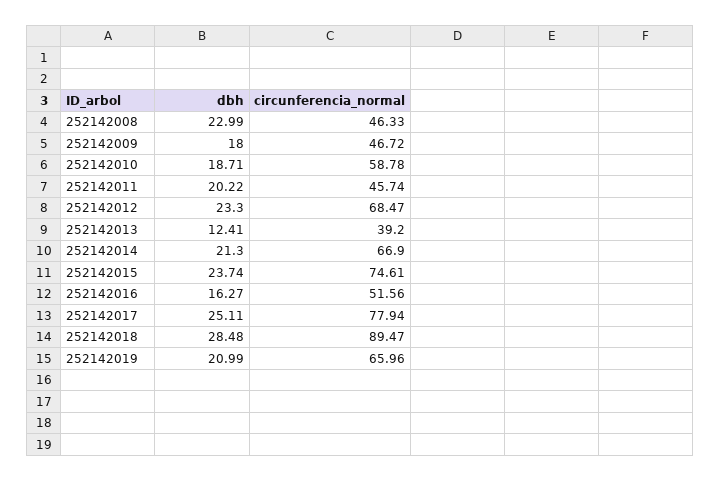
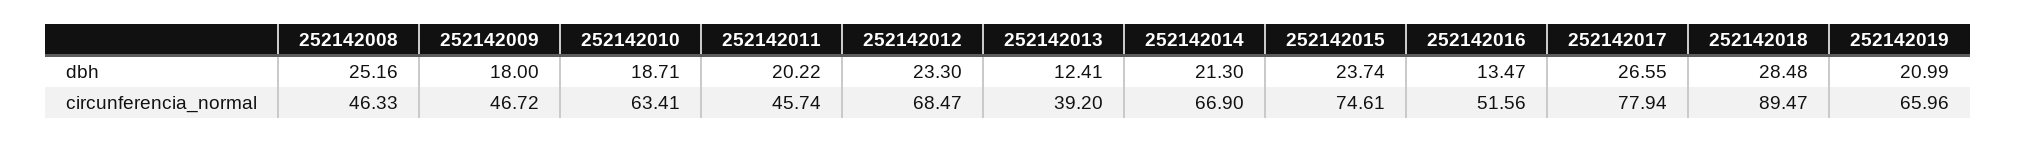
  {
    "dbh": {
-     "252142008": 22.99,
+     "252142008": 25.16,
      "252142009": 18,
      "252142010": 18.71,
      "252142011": 20.22,
      "252142012": 23.3,
      "252142013": 12.41,
      "252142014": 21.3,
      "252142015": 23.74,
-     "252142016": 16.27,
+     "252142016": 13.47,
-     "252142017": 25.11,
+     "252142017": 26.55,
      "252142018": 28.48,
      "252142019": 20.99
    },
    "circunferencia_normal": {
      "252142008": 46.33,
      "252142009": 46.72,
-     "252142010": 58.78,
+     "252142010": 63.41,
      "252142011": 45.74,
      "252142012": 68.47,
      "252142013": 39.2,
      "252142014": 66.9,
      "252142015": 74.61,
      "252142016": 51.56,
      "252142017": 77.94,
      "252142018": 89.47,
      "252142019": 65.96
    }
  }

